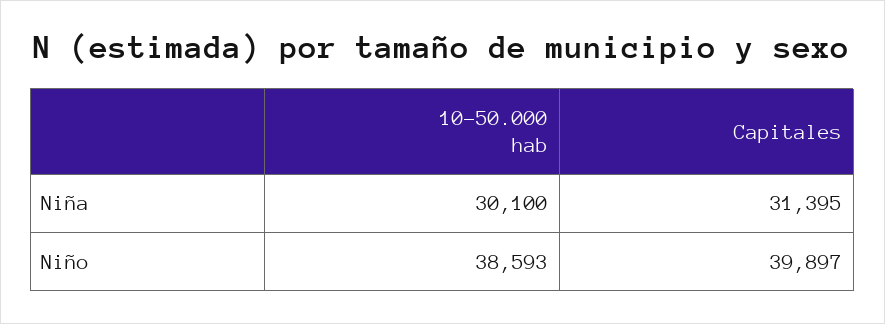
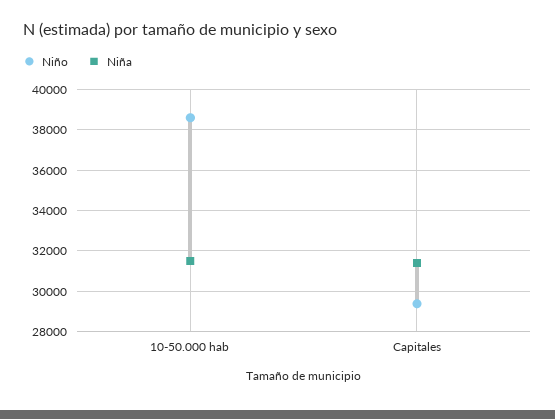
  {
    "Niña": {
-     "10-50.000 hab": 30100,
+     "10-50.000 hab": 31500,
      "Capitales": 31395
    },
    "Niño": {
      "10-50.000 hab": 38593,
-     "Capitales": 39897
+     "Capitales": 29500
    }
  }

